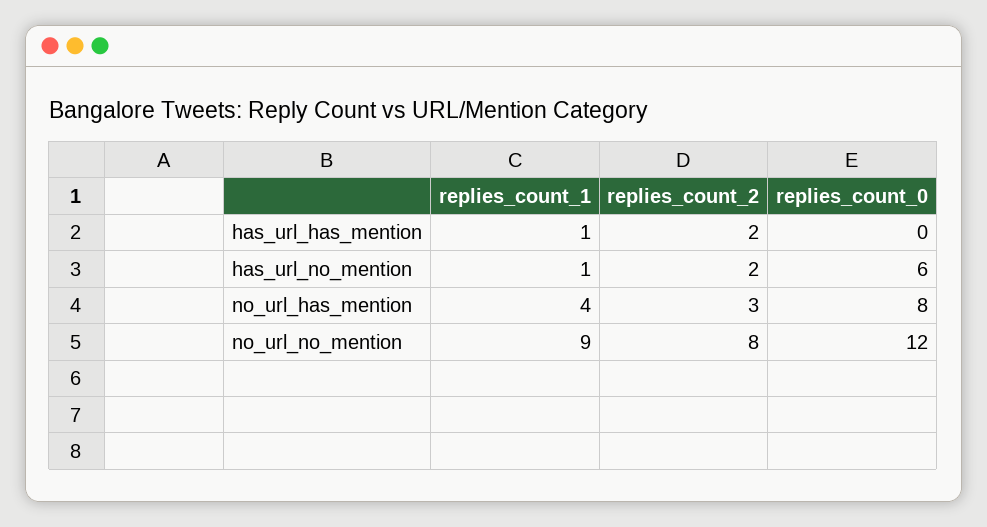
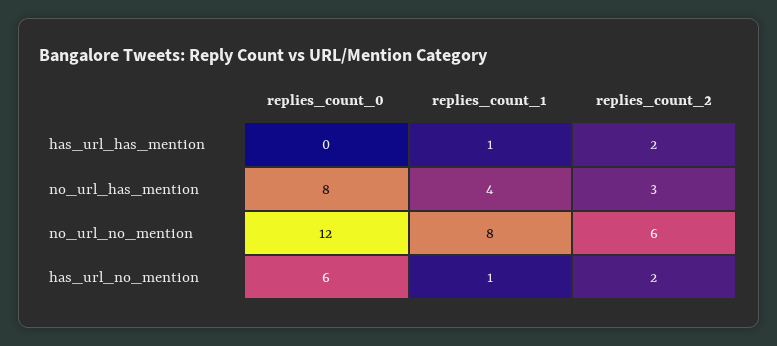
  {
    "replies_count_1": {
      "has_url_has_mention": 1,
      "has_url_no_mention": 1,
      "no_url_has_mention": 4,
-     "no_url_no_mention": 9
+     "no_url_no_mention": 8
    },
    "replies_count_2": {
      "has_url_has_mention": 2,
      "has_url_no_mention": 2,
      "no_url_has_mention": 3,
-     "no_url_no_mention": 8
+     "no_url_no_mention": 6
    },
    "replies_count_0": {
      "has_url_has_mention": 0,
      "has_url_no_mention": 6,
      "no_url_has_mention": 8,
      "no_url_no_mention": 12
    }
  }

